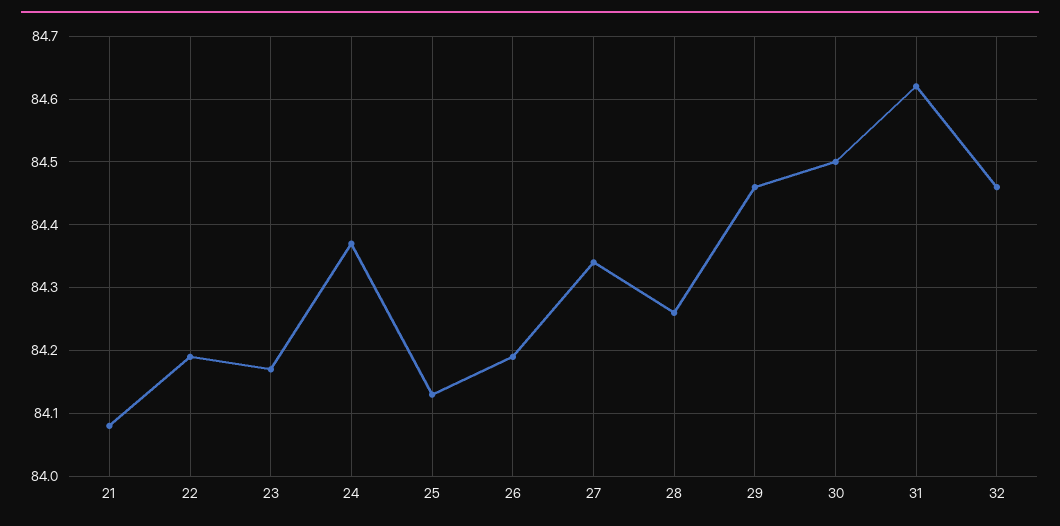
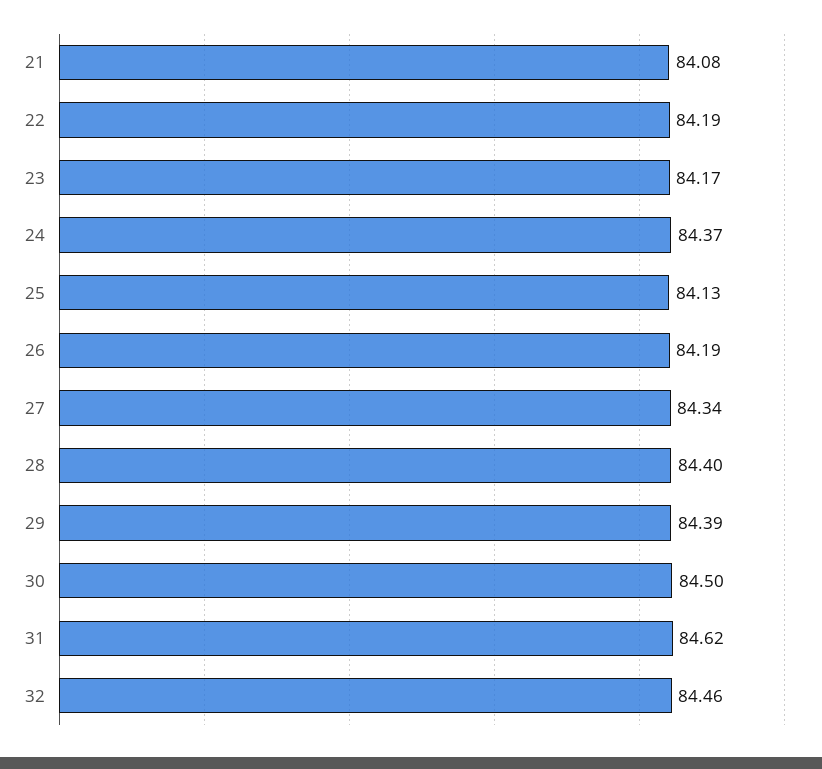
  {
    "21": 84.08,
    "22": 84.19,
    "23": 84.17,
    "24": 84.37,
    "25": 84.13,
    "26": 84.19,
    "27": 84.34,
-   "28": 84.26,
+   "28": 84.4,
-   "29": 84.46,
+   "29": 84.39,
    "30": 84.5,
    "31": 84.62,
    "32": 84.46
  }

